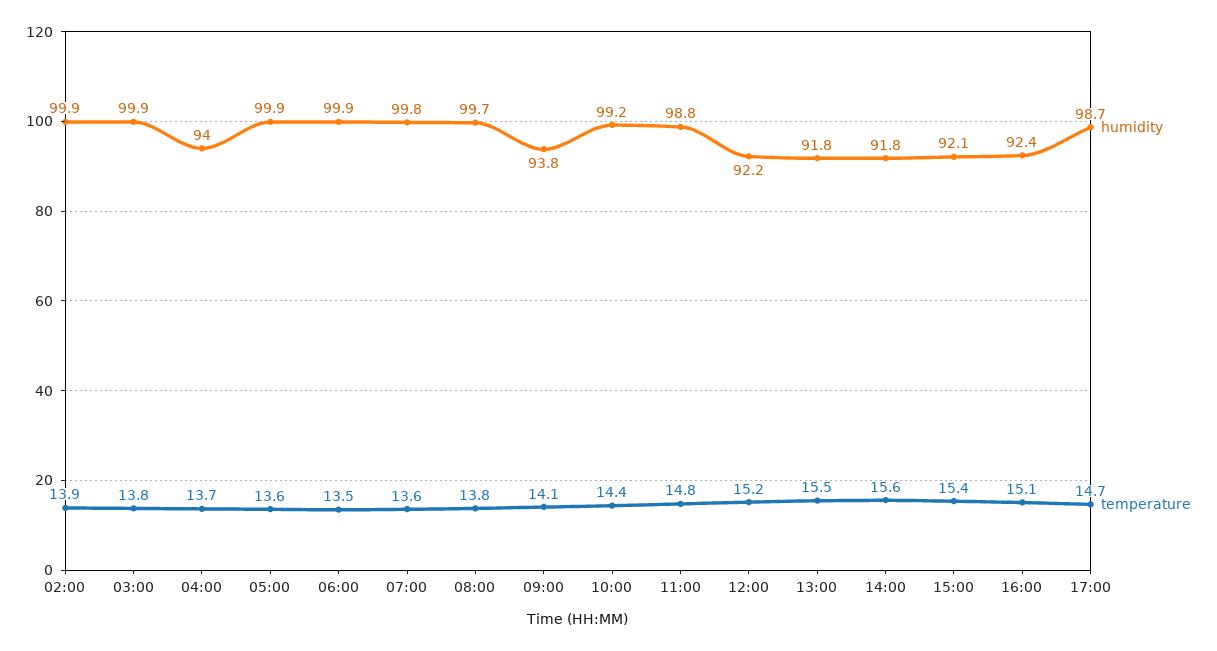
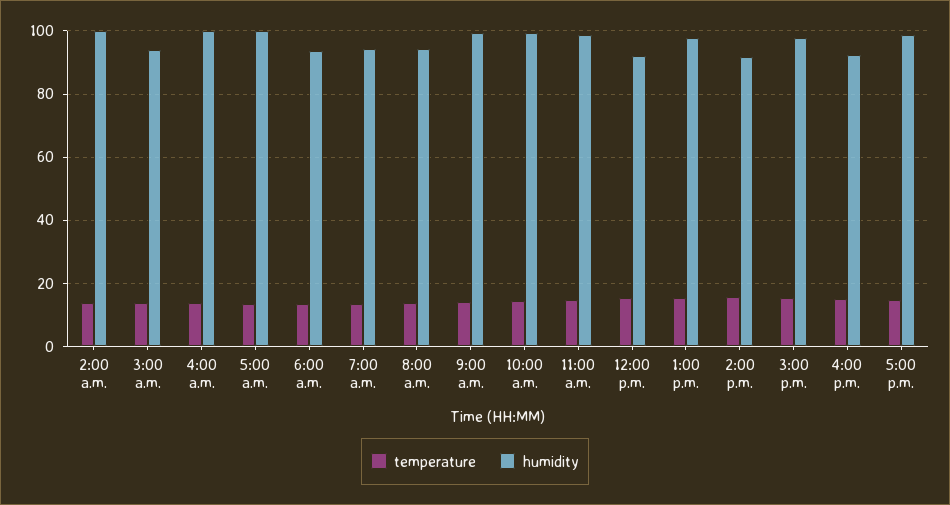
  {
    "humidity": {
      "02:00": 99.9,
-     "03:00": 99.9,
+     "03:00": 94,
-     "04:00": 94,
+     "04:00": 100,
      "05:00": 99.9,
-     "06:00": 99.9,
+     "06:00": 94,
-     "07:00": 99.8,
+     "07:00": 94,
-     "08:00": 99.7,
+     "08:00": 94,
-     "09:00": 93.8,
+     "09:00": 100,
      "10:00": 99.2,
      "11:00": 98.8,
      "12:00": 92.2,
-     "13:00": 91.8,
+     "13:00": 98,
      "14:00": 91.8,
-     "15:00": 92.1,
+     "15:00": 98,
      "16:00": 92.4,
      "17:00": 98.7
    },
    "temperature": {
      "02:00": 13.9,
      "03:00": 13.8,
      "04:00": 13.7,
      "05:00": 13.6,
      "06:00": 13.5,
      "07:00": 13.6,
      "08:00": 13.8,
      "09:00": 14.1,
      "10:00": 14.4,
      "11:00": 14.8,
      "12:00": 15.2,
      "13:00": 15.5,
      "14:00": 15.6,
      "15:00": 15.4,
      "16:00": 15.1,
      "17:00": 14.7
    }
  }

